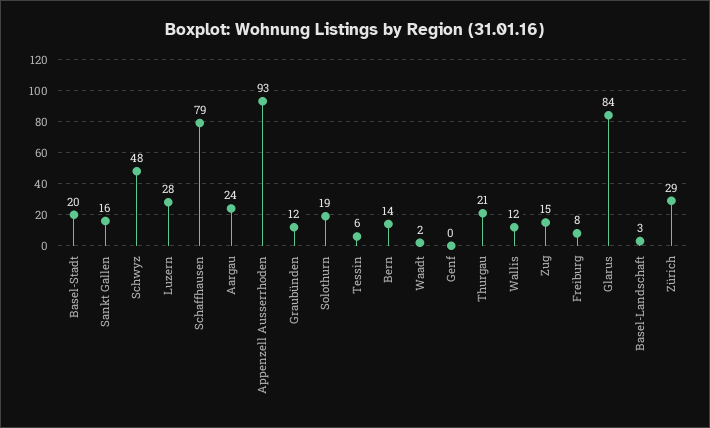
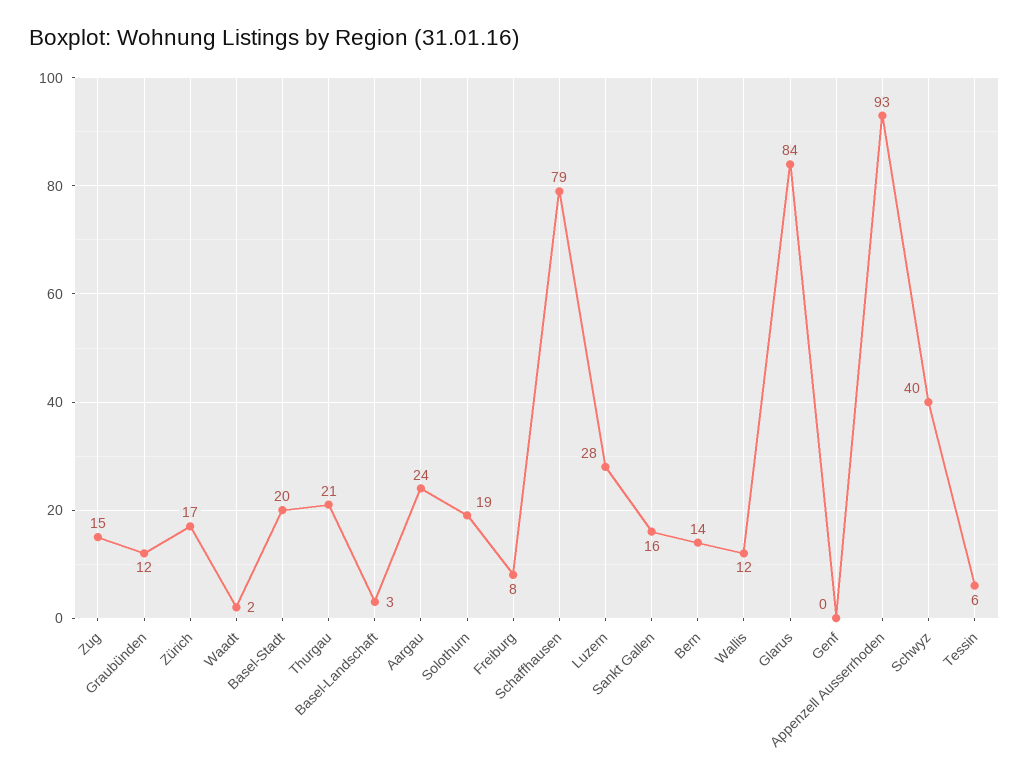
  {
    "Basel-Stadt": 20,
    "Sankt Gallen": 16,
-   "Schwyz": 48,
+   "Schwyz": 40,
    "Luzern": 28,
    "Schaffhausen": 79,
    "Aargau": 24,
    "Appenzell Ausserrhoden": 93,
    "Graubünden": 12,
    "Solothurn": 19,
    "Tessin": 6,
    "Bern": 14,
    "Waadt": 2,
    "Genf": 0,
    "Thurgau": 21,
    "Wallis": 12,
    "Zug": 15,
    "Freiburg": 8,
    "Glarus": 84,
    "Basel-Landschaft": 3,
-   "Zürich": 29
+   "Zürich": 17
  }

